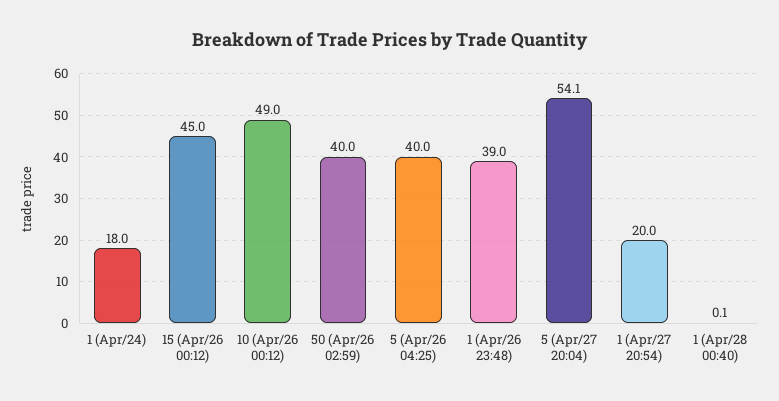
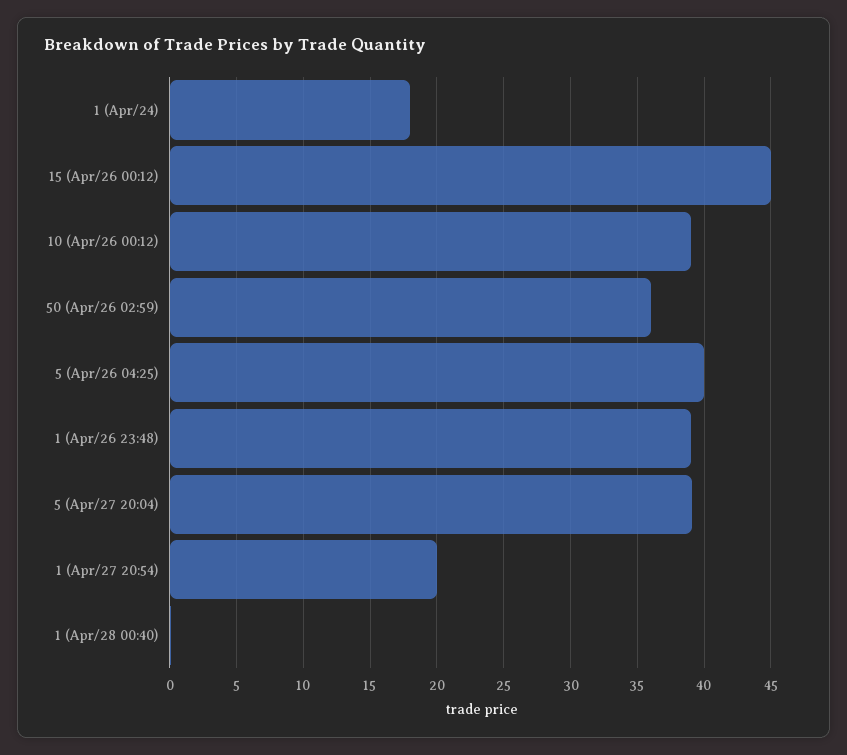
  {
    "1 (Apr/24)": 18,
    "15 (Apr/26 00:12)": 45,
-   "10 (Apr/26 00:12)": 49,
+   "10 (Apr/26 00:12)": 39,
-   "50 (Apr/26 02:59)": 40,
+   "50 (Apr/26 02:59)": 36,
    "5 (Apr/26 04:25)": 40,
    "1 (Apr/26 23:48)": 39,
-   "5 (Apr/27 20:04)": 54.1,
+   "5 (Apr/27 20:04)": 39,
    "1 (Apr/27 20:54)": 20,
    "1 (Apr/28 00:40)": 0.1
  }

